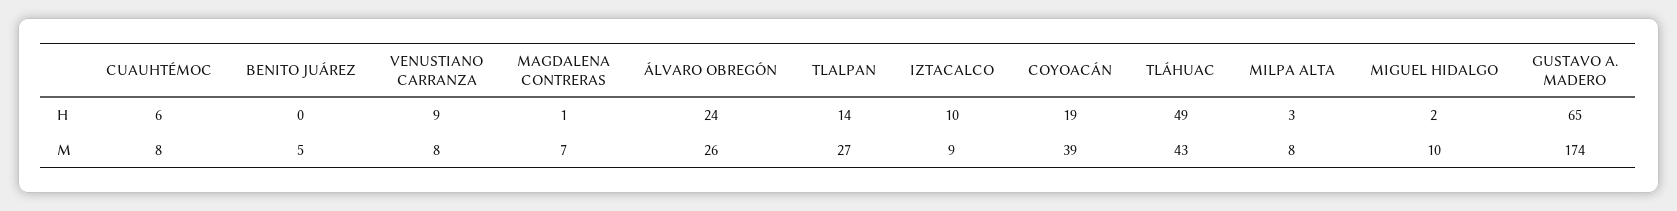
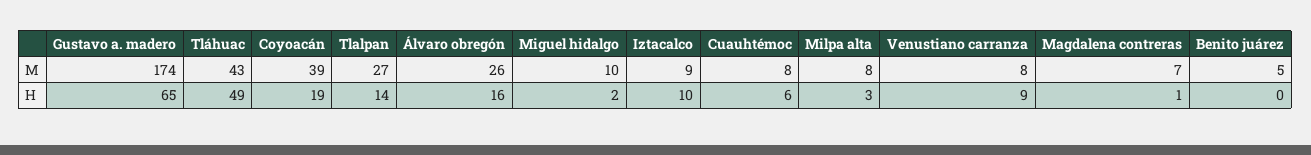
  {
    "CUAUHTÉMOC": {
      "H": 6,
      "M": 8
    },
    "BENITO JUÁREZ": {
      "H": 0,
      "M": 5
    },
    "VENUSTIANO CARRANZA": {
      "H": 9,
      "M": 8
    },
    "MAGDALENA CONTRERAS": {
      "H": 1,
      "M": 7
    },
    "ÁLVARO OBREGÓN": {
-     "H": 24,
+     "H": 16,
      "M": 26
    },
    "TLALPAN": {
      "H": 14,
      "M": 27
    },
    "IZTACALCO": {
      "H": 10,
      "M": 9
    },
    "COYOACÁN": {
      "H": 19,
      "M": 39
    },
    "TLÁHUAC": {
      "H": 49,
      "M": 43
    },
    "MILPA ALTA": {
      "H": 3,
      "M": 8
    },
    "MIGUEL HIDALGO": {
      "H": 2,
      "M": 10
    },
    "GUSTAVO A. MADERO": {
      "H": 65,
      "M": 174
    }
  }

